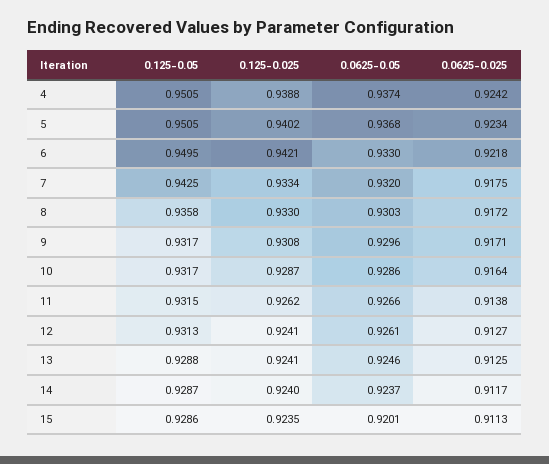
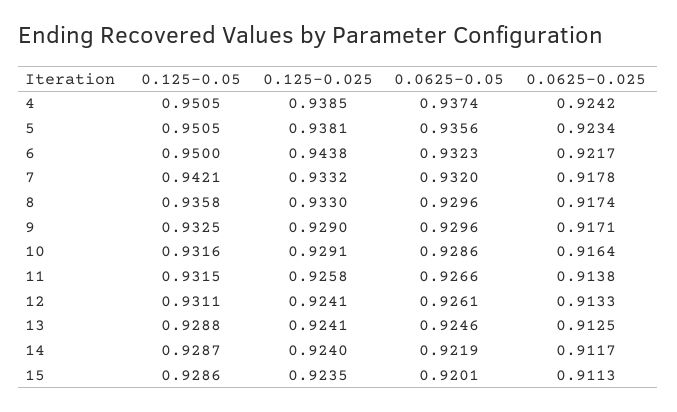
  {
    "0.125-0.05": {
      "4": 0.9505,
      "5": 0.9505,
-     "6": 0.9495,
+     "6": 0.95,
-     "7": 0.9425,
+     "7": 0.9421,
      "8": 0.9358,
-     "9": 0.9317,
+     "9": 0.9325,
-     "10": 0.9317,
+     "10": 0.9316,
      "11": 0.9315,
-     "12": 0.9313,
+     "12": 0.9311,
      "13": 0.9288,
      "14": 0.9287,
      "15": 0.9286
    },
    "0.125-0.025": {
-     "4": 0.9388,
+     "4": 0.9385,
-     "5": 0.9402,
+     "5": 0.9381,
-     "6": 0.9421,
+     "6": 0.9438,
-     "7": 0.9334,
+     "7": 0.9332,
      "8": 0.933,
-     "9": 0.9308,
+     "9": 0.929,
-     "10": 0.9287,
+     "10": 0.9291,
-     "11": 0.9262,
+     "11": 0.9258,
      "12": 0.9241,
      "13": 0.9241,
      "14": 0.924,
      "15": 0.9235
    },
    "0.0625-0.05": {
      "4": 0.9374,
-     "5": 0.9368,
+     "5": 0.9356,
-     "6": 0.933,
+     "6": 0.9323,
      "7": 0.932,
-     "8": 0.9303,
+     "8": 0.9296,
      "9": 0.9296,
      "10": 0.9286,
      "11": 0.9266,
      "12": 0.9261,
      "13": 0.9246,
-     "14": 0.9237,
+     "14": 0.9219,
      "15": 0.9201
    },
    "0.0625-0.025": {
      "4": 0.9242,
      "5": 0.9234,
-     "6": 0.9218,
+     "6": 0.9217,
-     "7": 0.9175,
+     "7": 0.9178,
-     "8": 0.9172,
+     "8": 0.9174,
      "9": 0.9171,
      "10": 0.9164,
      "11": 0.9138,
-     "12": 0.9127,
+     "12": 0.9133,
      "13": 0.9125,
      "14": 0.9117,
      "15": 0.9113
    }
  }

